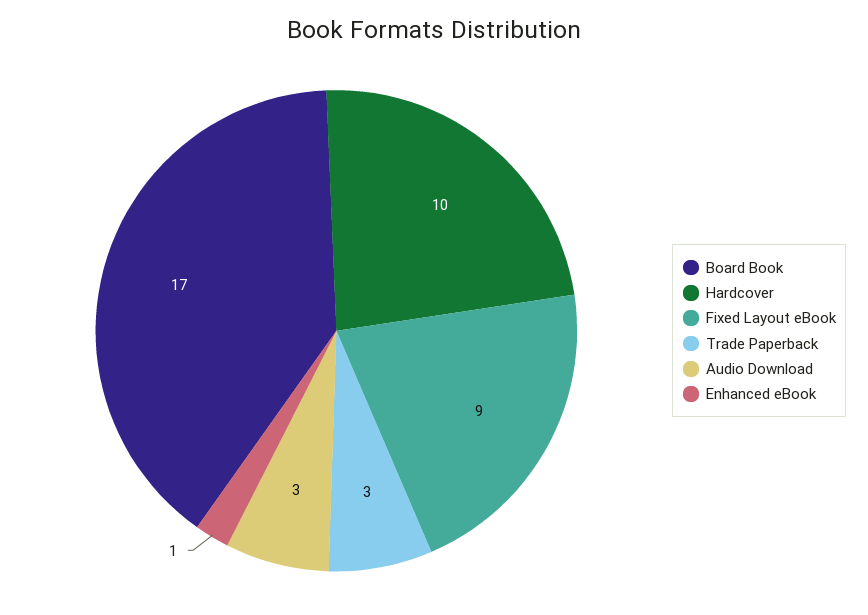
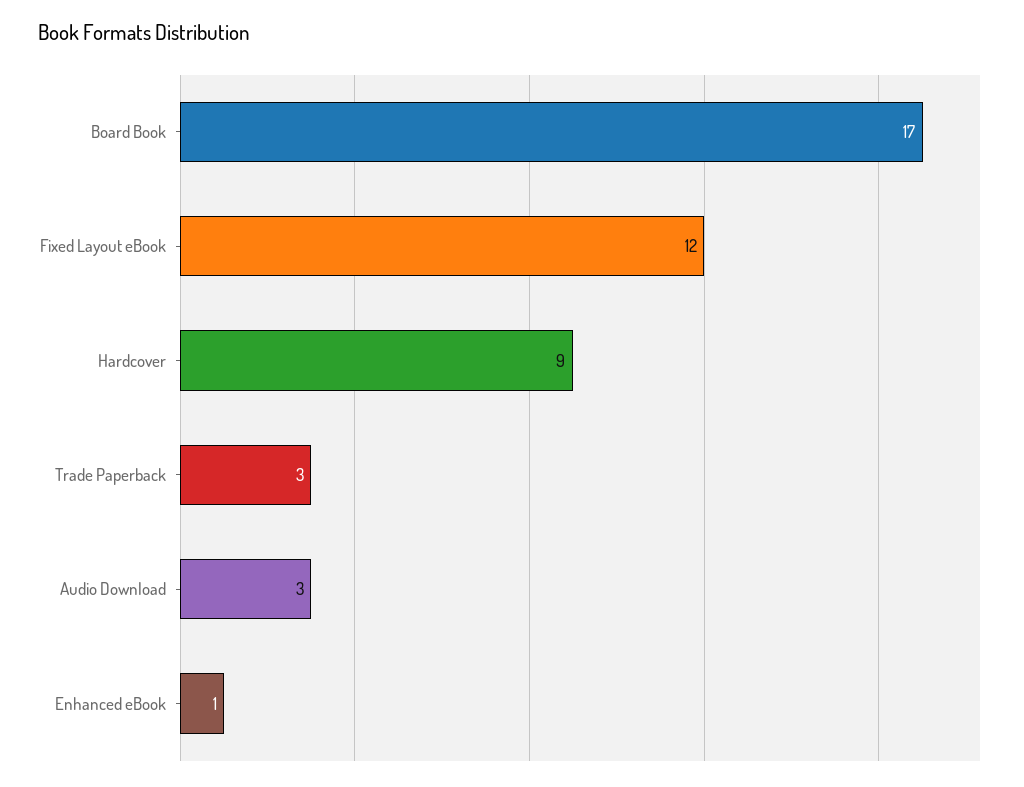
  {
    "Board Book": 17,
-   "Hardcover": 10,
+   "Hardcover": 9,
-   "Fixed Layout eBook": 9,
+   "Fixed Layout eBook": 12,
    "Trade Paperback": 3,
    "Audio Download": 3,
    "Enhanced eBook": 1
  }

